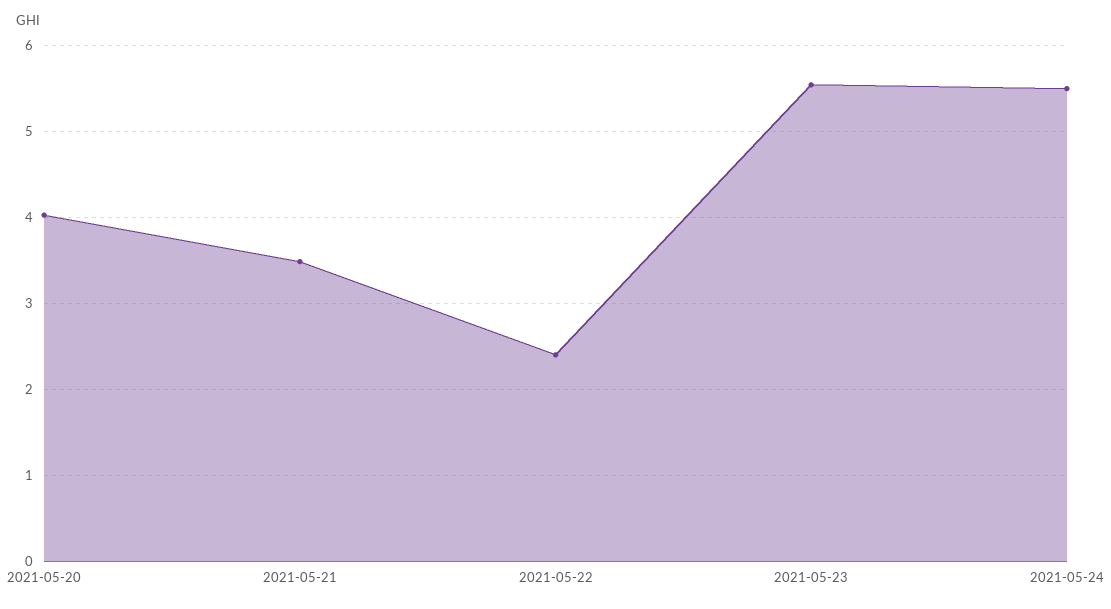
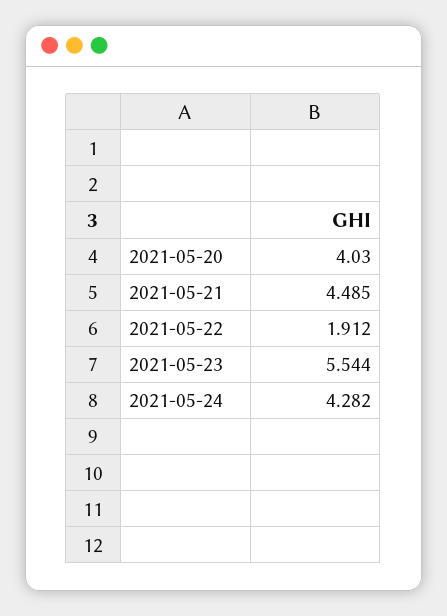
  {
    "2021-05-20": 4.03,
-   "2021-05-21": 3.5,
+   "2021-05-21": 4.485,
-   "2021-05-22": 2.4,
+   "2021-05-22": 1.912,
    "2021-05-23": 5.544,
-   "2021-05-24": 5.5
+   "2021-05-24": 4.282
  }

